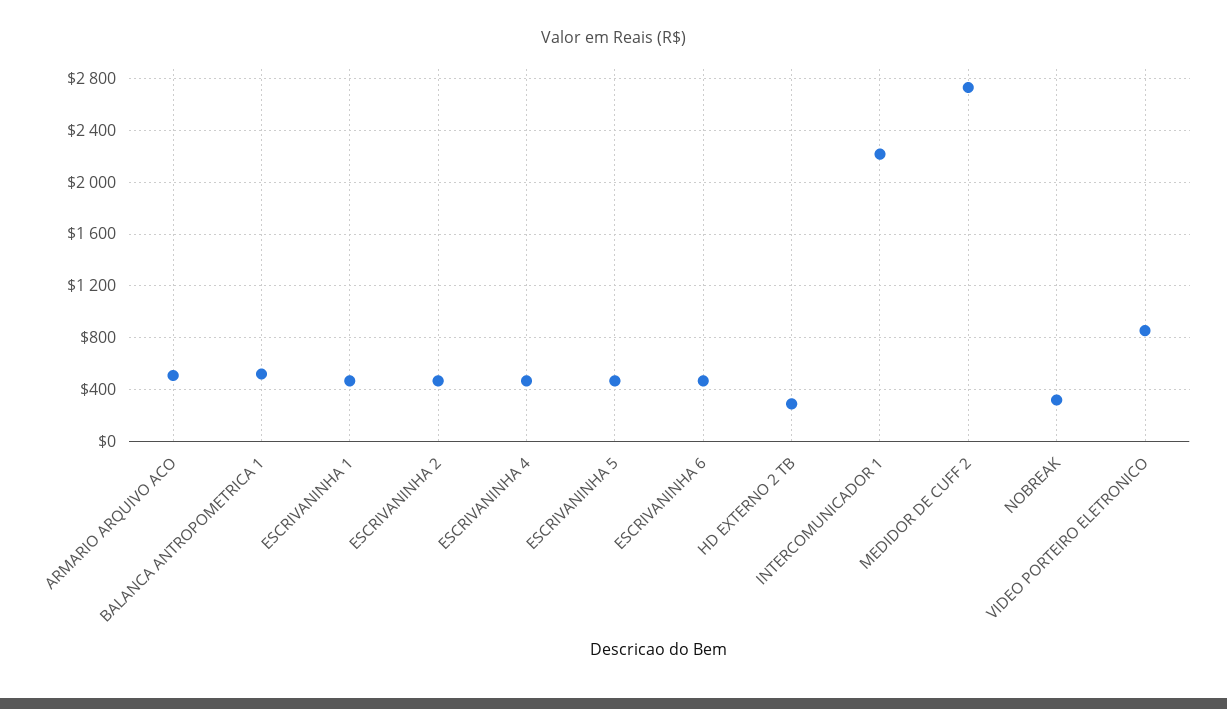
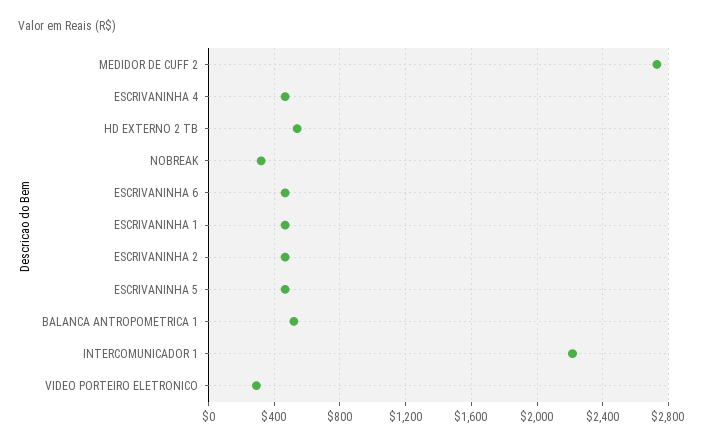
  {
-   "ARMARIO ARQUIVO ACO": 500,
    "BALANCA ANTROPOMETRICA 1": 500,
    "ESCRIVANINHA 1": 450,
    "ESCRIVANINHA 2": 450,
    "ESCRIVANINHA 4": 450,
    "ESCRIVANINHA 5": 450,
    "ESCRIVANINHA 6": 450,
-   "HD EXTERNO 2 TB": 300,
+   "HD EXTERNO 2 TB": 550,
    "INTERCOMUNICADOR 1": 2200,
    "MEDIDOR DE CUFF 2": 2750,
    "NOBREAK": 300,
-   "VIDEO PORTEIRO ELETRONICO": 850
+   "VIDEO PORTEIRO ELETRONICO": 300
  }

